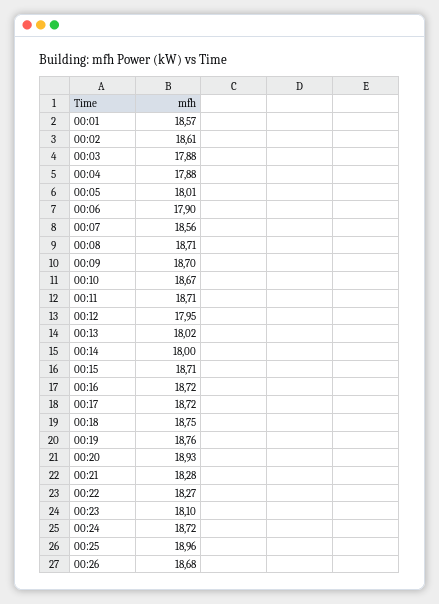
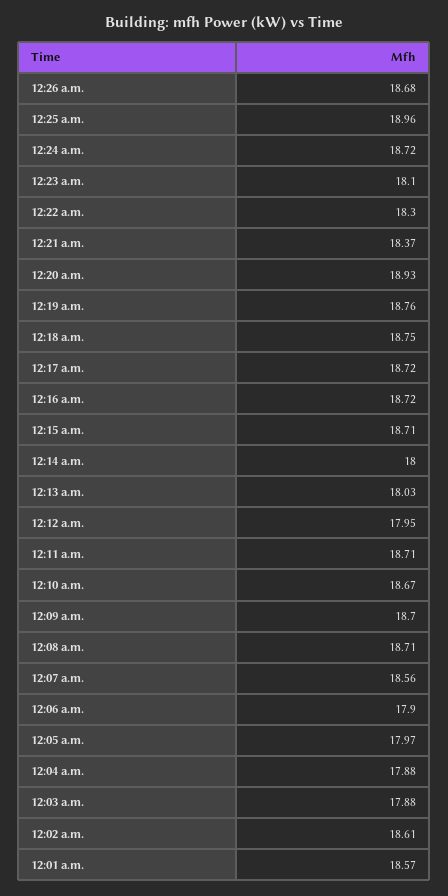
  {
    "00:01": 18.57,
    "00:02": 18.61,
    "00:03": 17.88,
    "00:04": 17.88,
-   "00:05": 18.01,
+   "00:05": 17.97,
    "00:06": 17.9,
    "00:07": 18.56,
    "00:08": 18.71,
    "00:09": 18.7,
    "00:10": 18.67,
    "00:11": 18.71,
    "00:12": 17.95,
-   "00:13": 18.02,
+   "00:13": 18.03,
    "00:14": 18,
    "00:15": 18.71,
    "00:16": 18.72,
    "00:17": 18.72,
    "00:18": 18.75,
    "00:19": 18.76,
    "00:20": 18.93,
-   "00:21": 18.28,
+   "00:21": 18.37,
-   "00:22": 18.27,
+   "00:22": 18.3,
    "00:23": 18.1,
    "00:24": 18.72,
    "00:25": 18.96,
    "00:26": 18.68
  }

